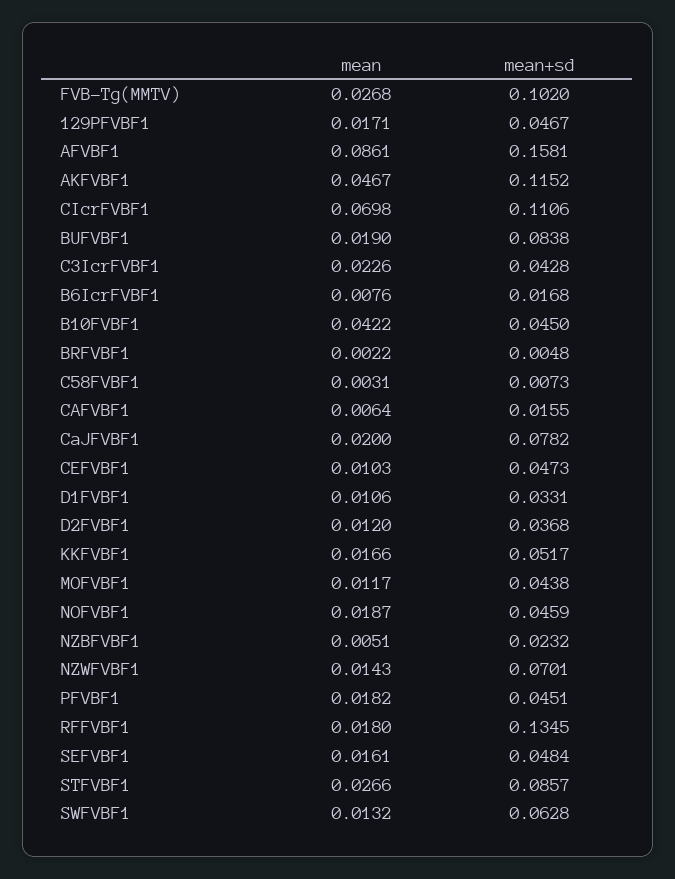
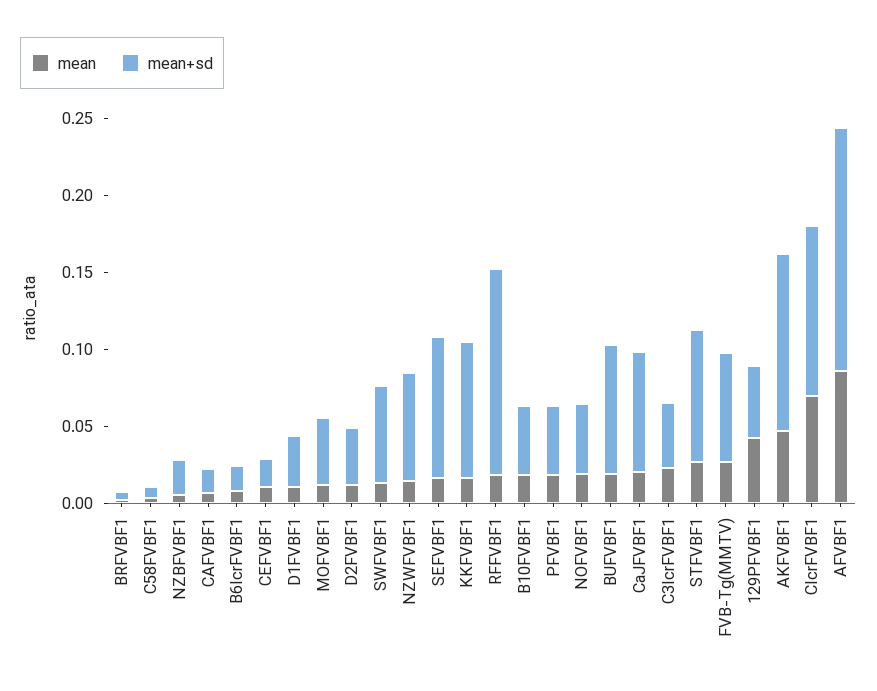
  {
    "mean": {
      "FVB-Tg(MMTV)": 0.0268,
-     "129PFVBF1": 0.0171,
+     "129PFVBF1": 0.04,
      "AFVBF1": 0.0861,
      "AKFVBF1": 0.0467,
      "CIcrFVBF1": 0.0698,
      "BUFVBF1": 0.019,
      "C3IcrFVBF1": 0.0226,
      "B6IcrFVBF1": 0.0076,
-     "B10FVBF1": 0.0422,
+     "B10FVBF1": 0.02,
      "BRFVBF1": 0.0022,
      "C58FVBF1": 0.0031,
      "CAFVBF1": 0.0064,
      "CaJFVBF1": 0.02,
      "CEFVBF1": 0.0103,
      "D1FVBF1": 0.0106,
      "D2FVBF1": 0.012,
      "KKFVBF1": 0.0166,
      "MOFVBF1": 0.0117,
      "NOFVBF1": 0.0187,
      "NZBFVBF1": 0.0051,
      "NZWFVBF1": 0.0143,
      "PFVBF1": 0.0182,
      "RFFVBF1": 0.018,
      "SEFVBF1": 0.0161,
      "STFVBF1": 0.0266,
      "SWFVBF1": 0.0132
    },
    "mean+sd": {
-     "FVB-Tg(MMTV)": 0.102,
+     "FVB-Tg(MMTV)": 0.07,
      "129PFVBF1": 0.0467,
      "AFVBF1": 0.1581,
      "AKFVBF1": 0.1152,
      "CIcrFVBF1": 0.1106,
      "BUFVBF1": 0.0838,
      "C3IcrFVBF1": 0.0428,
      "B6IcrFVBF1": 0.0168,
      "B10FVBF1": 0.045,
      "BRFVBF1": 0.0048,
      "C58FVBF1": 0.0073,
      "CAFVBF1": 0.0155,
      "CaJFVBF1": 0.0782,
-     "CEFVBF1": 0.0473,
+     "CEFVBF1": 0.02,
      "D1FVBF1": 0.0331,
      "D2FVBF1": 0.0368,
-     "KKFVBF1": 0.0517,
+     "KKFVBF1": 0.09,
      "MOFVBF1": 0.0438,
      "NOFVBF1": 0.0459,
      "NZBFVBF1": 0.0232,
      "NZWFVBF1": 0.0701,
      "PFVBF1": 0.0451,
      "RFFVBF1": 0.1345,
-     "SEFVBF1": 0.0484,
+     "SEFVBF1": 0.09,
      "STFVBF1": 0.0857,
      "SWFVBF1": 0.0628
    }
  }

